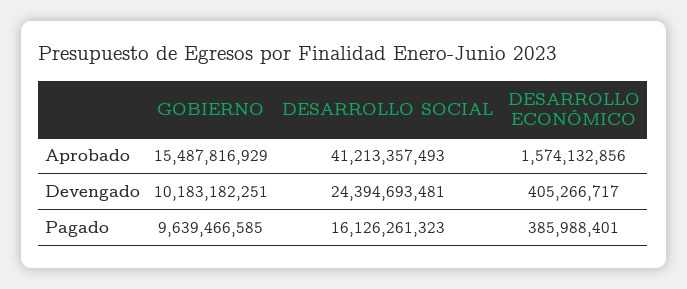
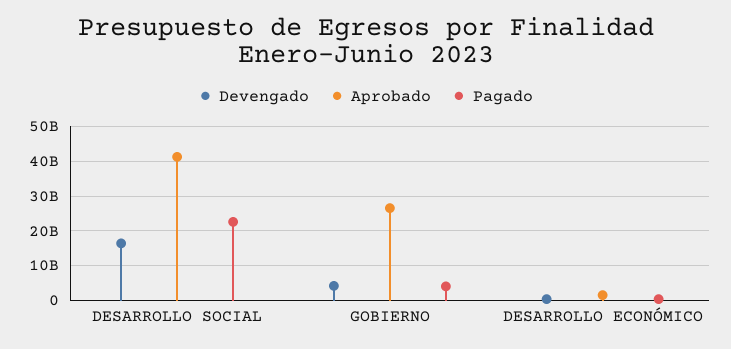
  {
    "Aprobado": {
-     "GOBIERNO": 15487816929,
+     "GOBIERNO": 26000000000,
      "DESARROLLO SOCIAL": 41213357493,
      "DESARROLLO ECONÓMICO": 1574132856
    },
    "Devengado": {
-     "GOBIERNO": 10183182251,
+     "GOBIERNO": 4000000000,
-     "DESARROLLO SOCIAL": 24394693481,
+     "DESARROLLO SOCIAL": 16000000000,
      "DESARROLLO ECONÓMICO": 405266717
    },
    "Pagado": {
-     "GOBIERNO": 9639466585,
+     "GOBIERNO": 4000000000,
-     "DESARROLLO SOCIAL": 16126261323,
+     "DESARROLLO SOCIAL": 22000000000,
      "DESARROLLO ECONÓMICO": 385988401
    }
  }

